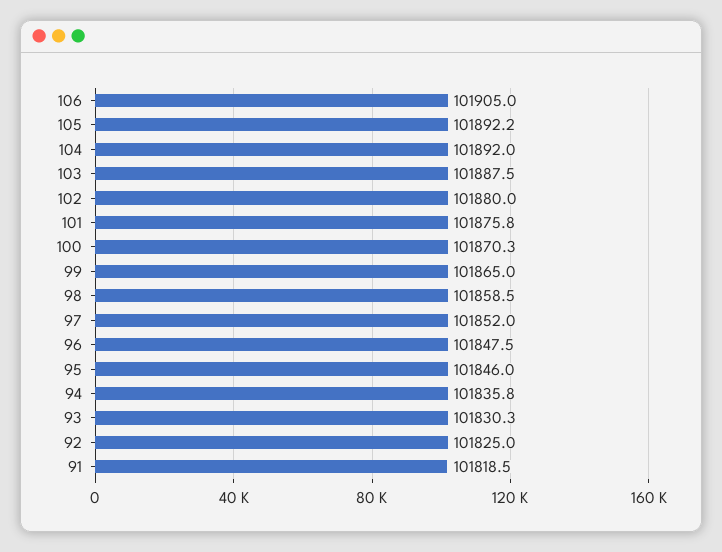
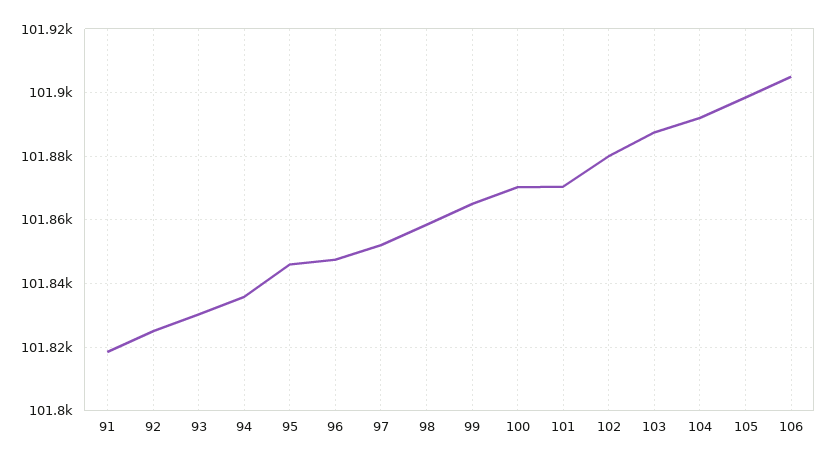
  {
    "106": 101905,
-   "105": 101892.2,
+   "105": 101898,
    "104": 101892,
    "103": 101887.5,
    "102": 101880,
-   "101": 101875.8,
+   "101": 101870,
    "100": 101870.3,
    "99": 101865,
    "98": 101858.5,
    "97": 101852,
    "96": 101847.5,
    "95": 101846,
    "94": 101835.8,
    "93": 101830.3,
    "92": 101825,
    "91": 101818.5
  }

